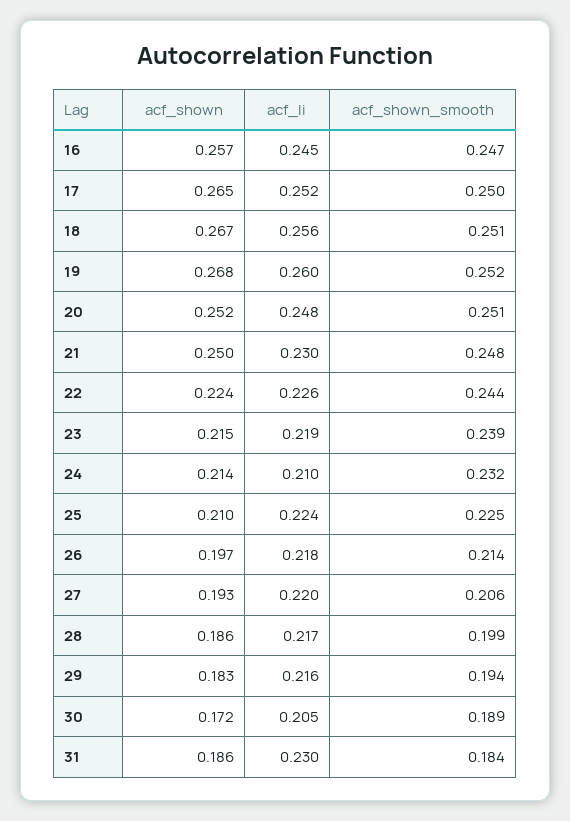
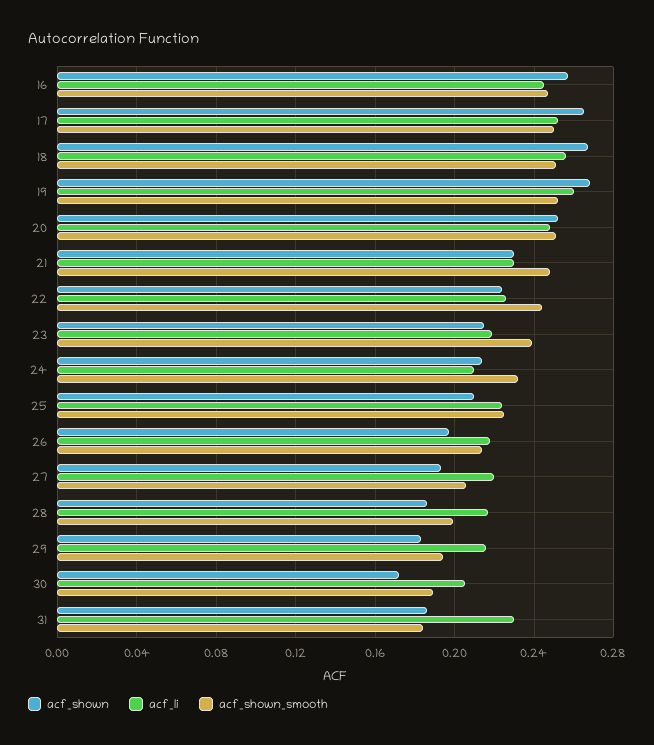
  {
    "acf_shown": {
      "16": 0.257,
      "17": 0.265,
      "18": 0.267,
      "19": 0.268,
      "20": 0.252,
-     "21": 0.25,
+     "21": 0.23,
      "22": 0.224,
      "23": 0.215,
      "24": 0.214,
      "25": 0.21,
      "26": 0.197,
      "27": 0.193,
      "28": 0.186,
      "29": 0.183,
      "30": 0.172,
      "31": 0.186
    },
    "acf_li": {
      "16": 0.245,
      "17": 0.252,
      "18": 0.256,
      "19": 0.26,
      "20": 0.248,
      "21": 0.23,
      "22": 0.226,
      "23": 0.219,
      "24": 0.21,
      "25": 0.224,
      "26": 0.218,
      "27": 0.22,
      "28": 0.217,
      "29": 0.216,
      "30": 0.205,
      "31": 0.23
    },
    "acf_shown_smooth": {
      "16": 0.247,
      "17": 0.25,
      "18": 0.251,
      "19": 0.252,
      "20": 0.251,
      "21": 0.248,
      "22": 0.244,
      "23": 0.239,
      "24": 0.232,
      "25": 0.225,
      "26": 0.214,
      "27": 0.206,
      "28": 0.199,
      "29": 0.194,
      "30": 0.189,
      "31": 0.184
    }
  }

